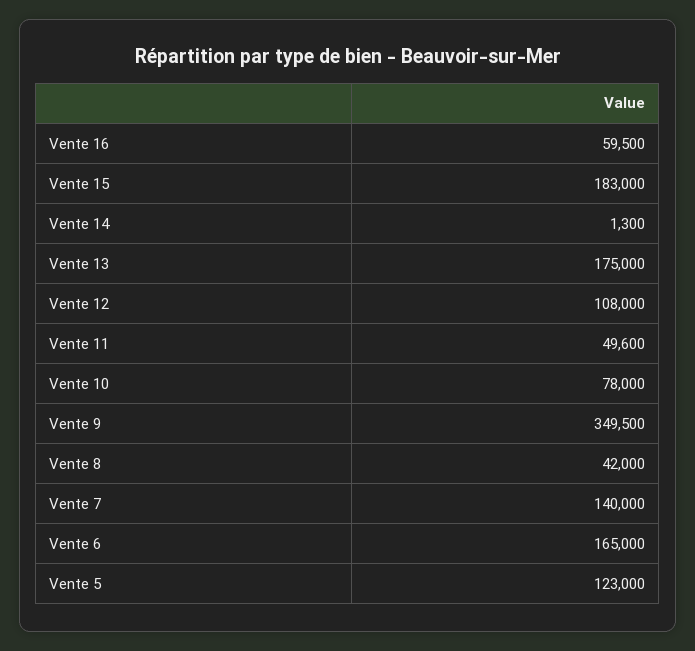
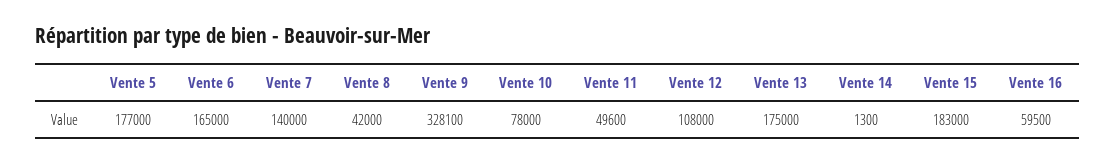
  {
    "Vente 16": 59500,
    "Vente 15": 183000,
    "Vente 14": 1300,
    "Vente 13": 175000,
    "Vente 12": 108000,
    "Vente 11": 49600,
    "Vente 10": 78000,
-   "Vente 9": 349500,
+   "Vente 9": 328100,
    "Vente 8": 42000,
    "Vente 7": 140000,
    "Vente 6": 165000,
-   "Vente 5": 123000
+   "Vente 5": 177000
  }

